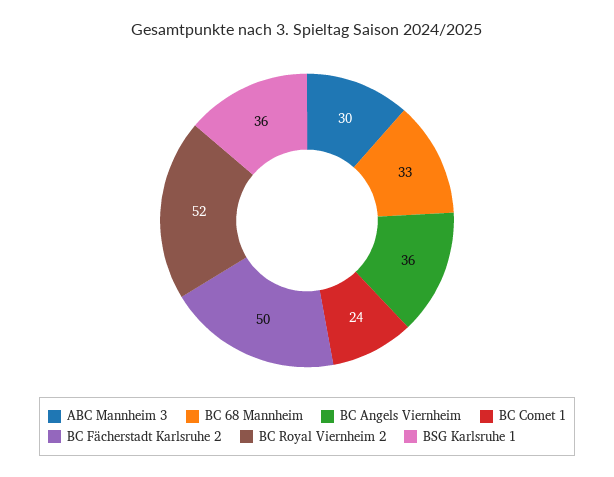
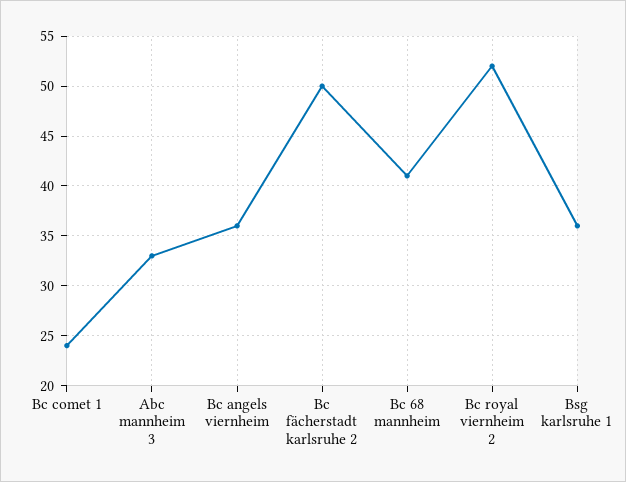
  {
-   "ABC Mannheim 3": 30,
+   "ABC Mannheim 3": 33,
-   "BC 68 Mannheim": 33,
+   "BC 68 Mannheim": 41,
    "BC Angels Viernheim": 36,
    "BC Comet 1": 24,
    "BC Fächerstadt Karlsruhe 2": 50,
    "BC Royal Viernheim 2": 52,
    "BSG Karlsruhe 1": 36
  }

